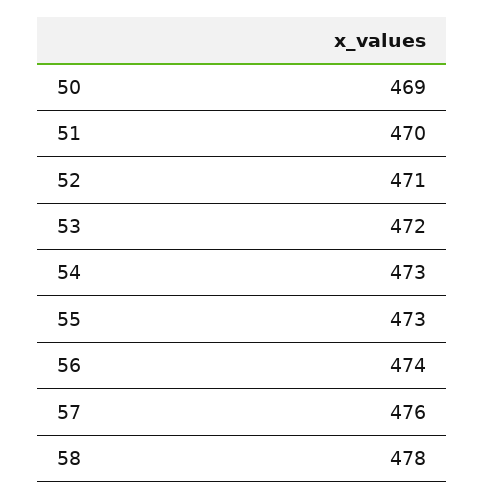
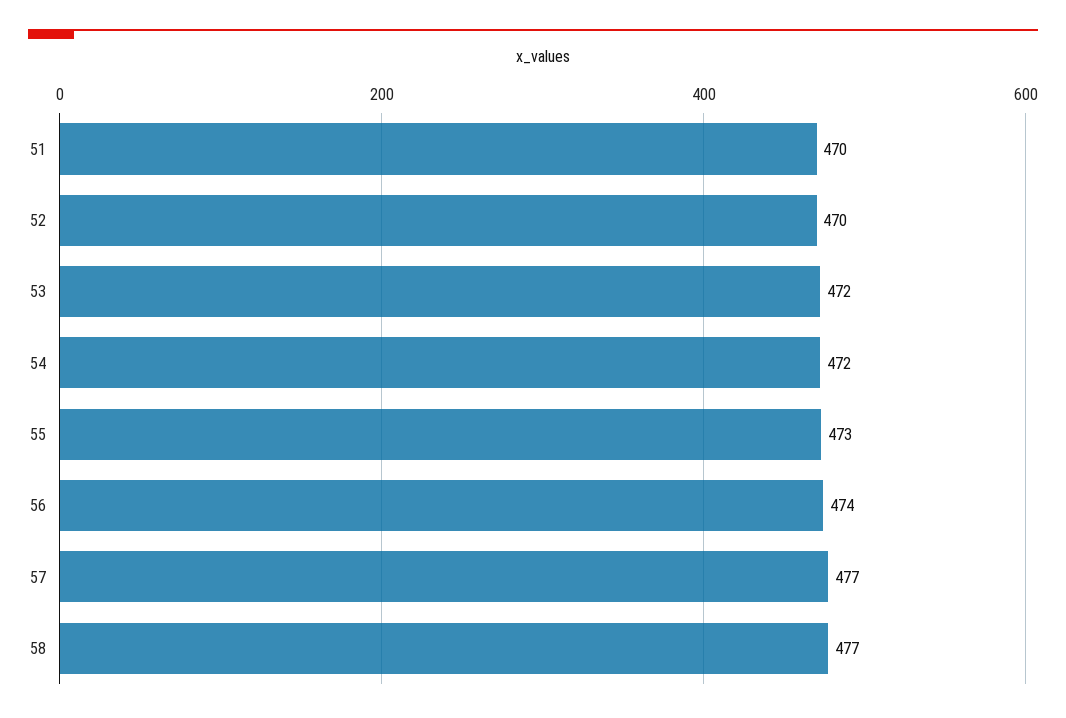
  {
-   "50": 469,
    "51": 470,
-   "52": 471,
+   "52": 470,
    "53": 472,
-   "54": 473,
+   "54": 472,
    "55": 473,
    "56": 474,
-   "57": 476,
+   "57": 477,
-   "58": 478
+   "58": 477
  }

